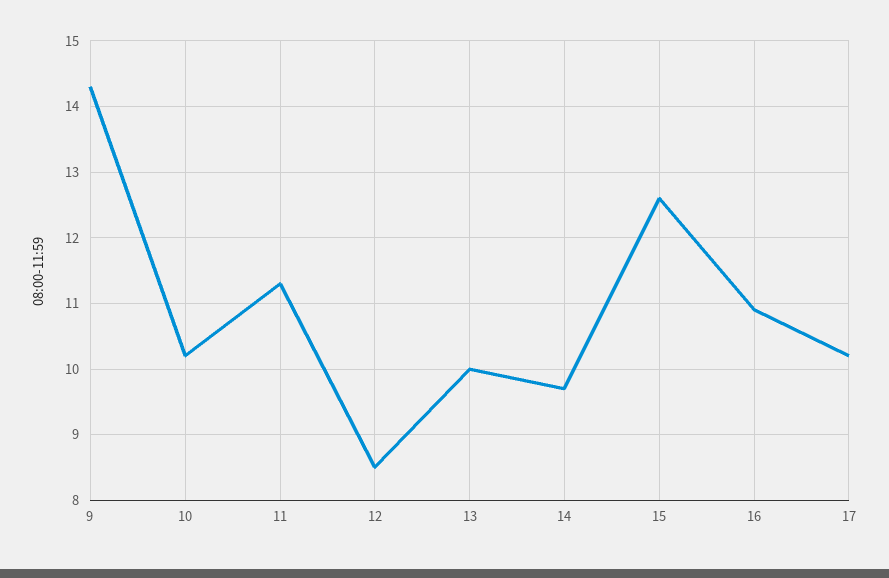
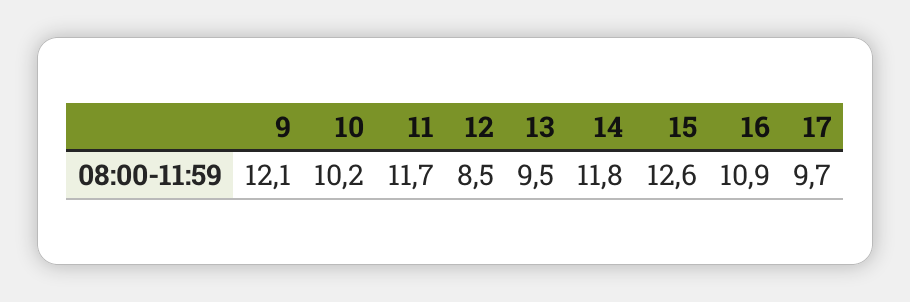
  {
-   "9": 14.3,
+   "9": 12.1,
    "10": 10.2,
-   "11": 11.3,
+   "11": 11.7,
    "12": 8.5,
-   "13": 10,
+   "13": 9.5,
-   "14": 9.7,
+   "14": 11.8,
    "15": 12.6,
    "16": 10.9,
-   "17": 10.2
+   "17": 9.7
  }

